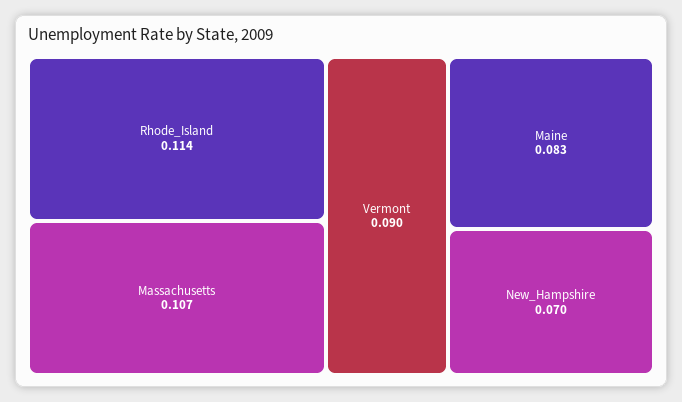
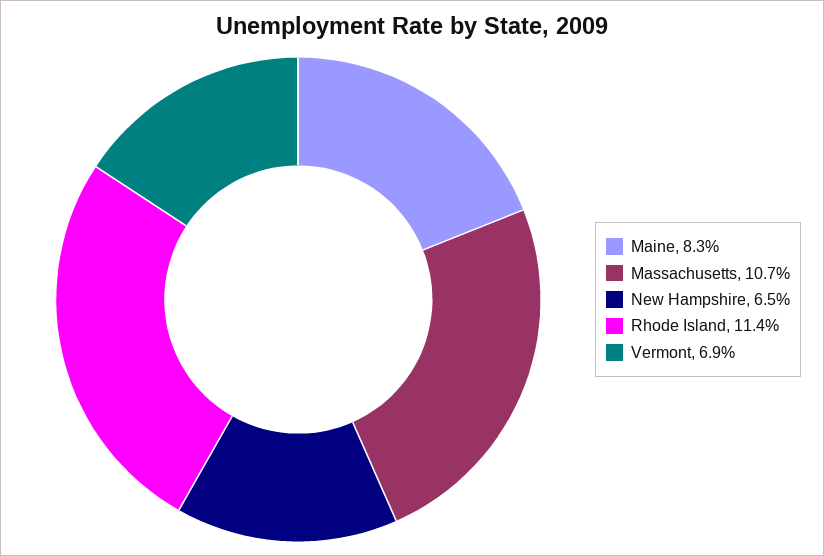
  {
    "Rhode_Island": 0.114,
    "Massachusetts": 0.107,
-   "Vermont": 0.09,
+   "Vermont": 0.069,
    "Maine": 0.083,
-   "New_Hampshire": 0.07
+   "New_Hampshire": 0.065
  }

